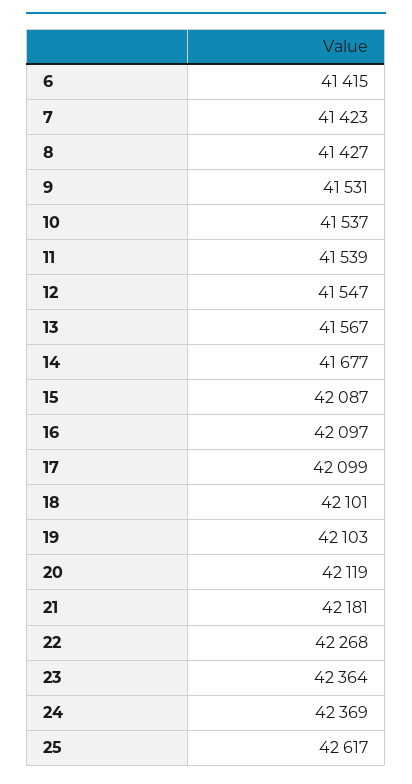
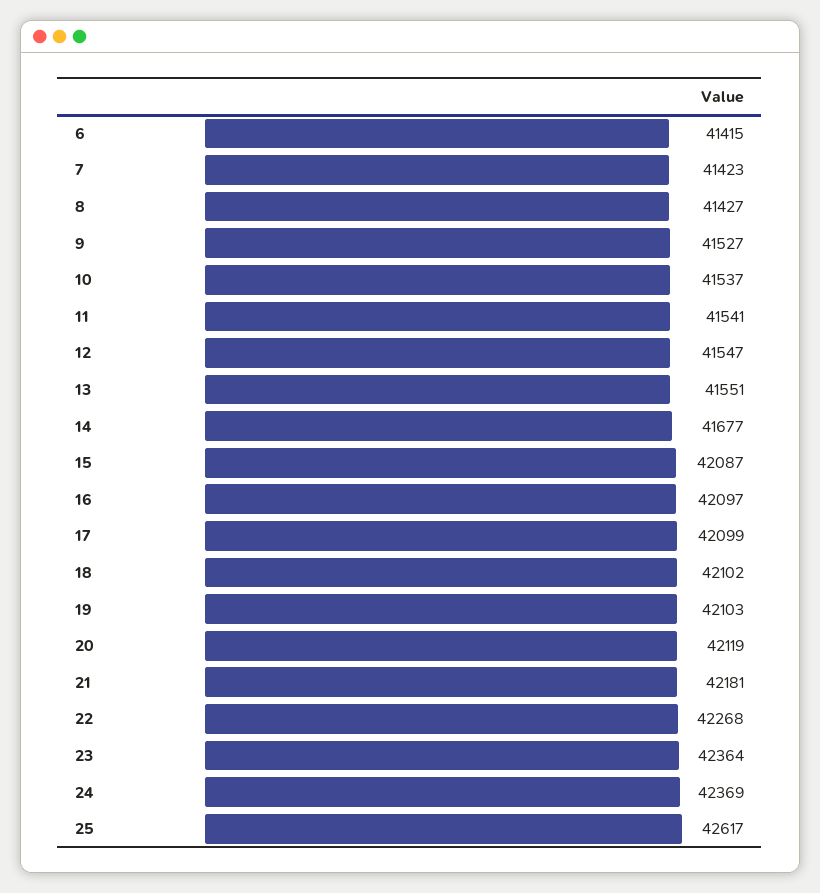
  {
    "6": 41415,
    "7": 41423,
    "8": 41427,
-   "9": 41531,
+   "9": 41527,
    "10": 41537,
-   "11": 41539,
+   "11": 41541,
    "12": 41547,
-   "13": 41567,
+   "13": 41551,
    "14": 41677,
    "15": 42087,
    "16": 42097,
    "17": 42099,
-   "18": 42101,
+   "18": 42102,
    "19": 42103,
    "20": 42119,
    "21": 42181,
    "22": 42268,
    "23": 42364,
    "24": 42369,
    "25": 42617
  }

